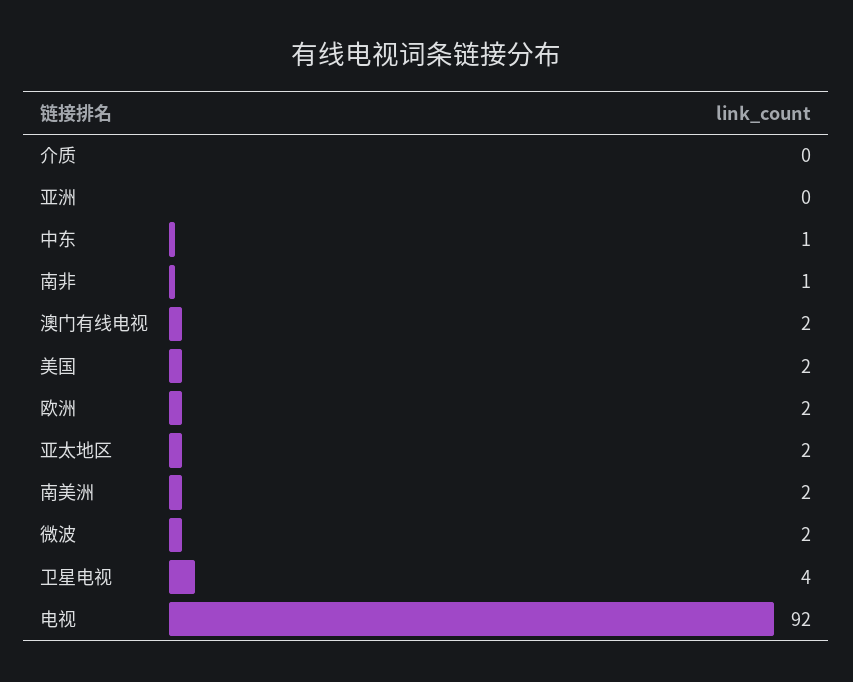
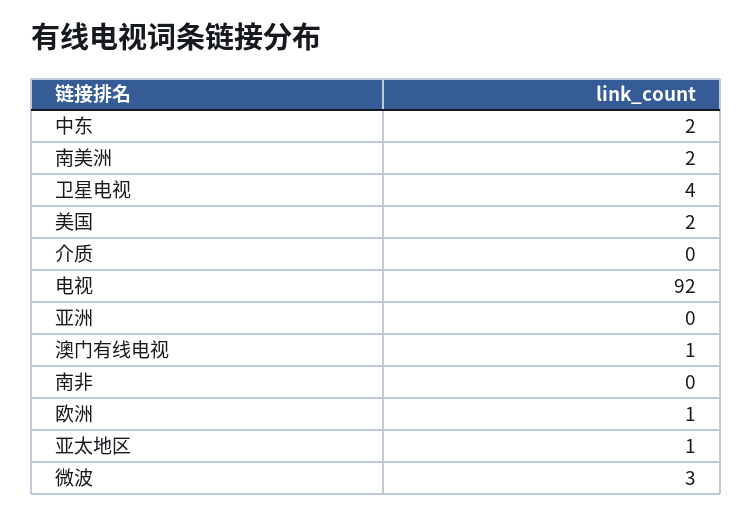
  {
    "介质": 0,
    "亚洲": 0,
-   "中东": 1,
+   "中东": 2,
-   "南非": 1,
+   "南非": 0,
-   "澳门有线电视": 2,
+   "澳门有线电视": 1,
    "美国": 2,
-   "欧洲": 2,
+   "欧洲": 1,
-   "亚太地区": 2,
+   "亚太地区": 1,
    "南美洲": 2,
-   "微波": 2,
+   "微波": 3,
    "卫星电视": 4,
    "电视": 92
  }

